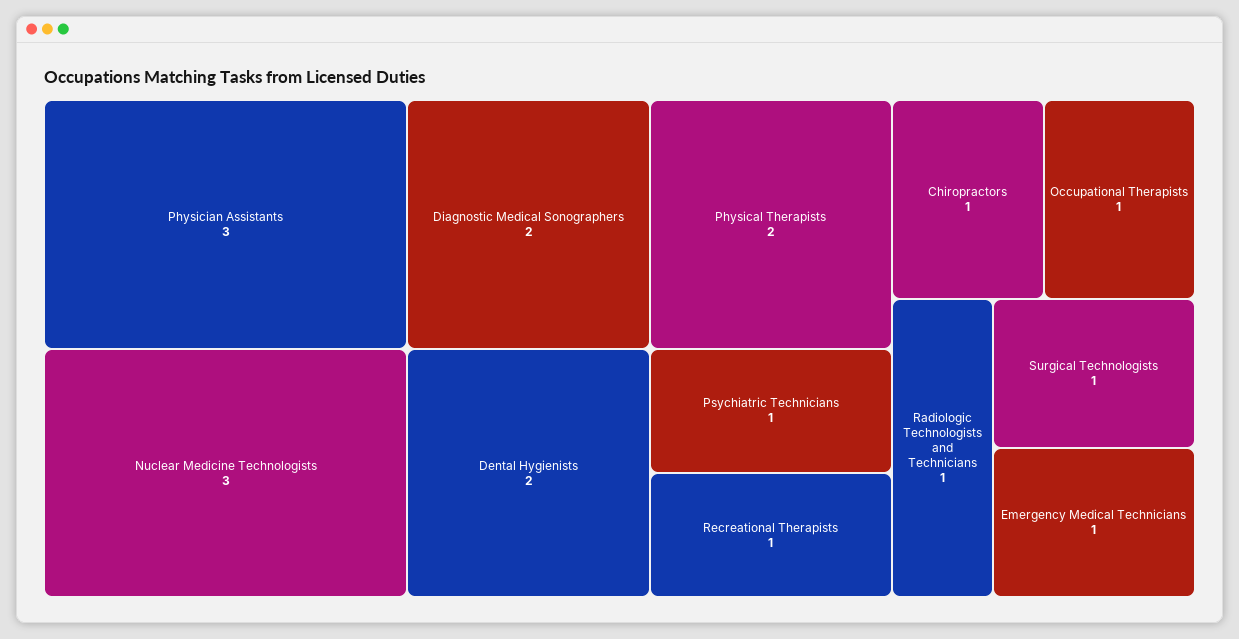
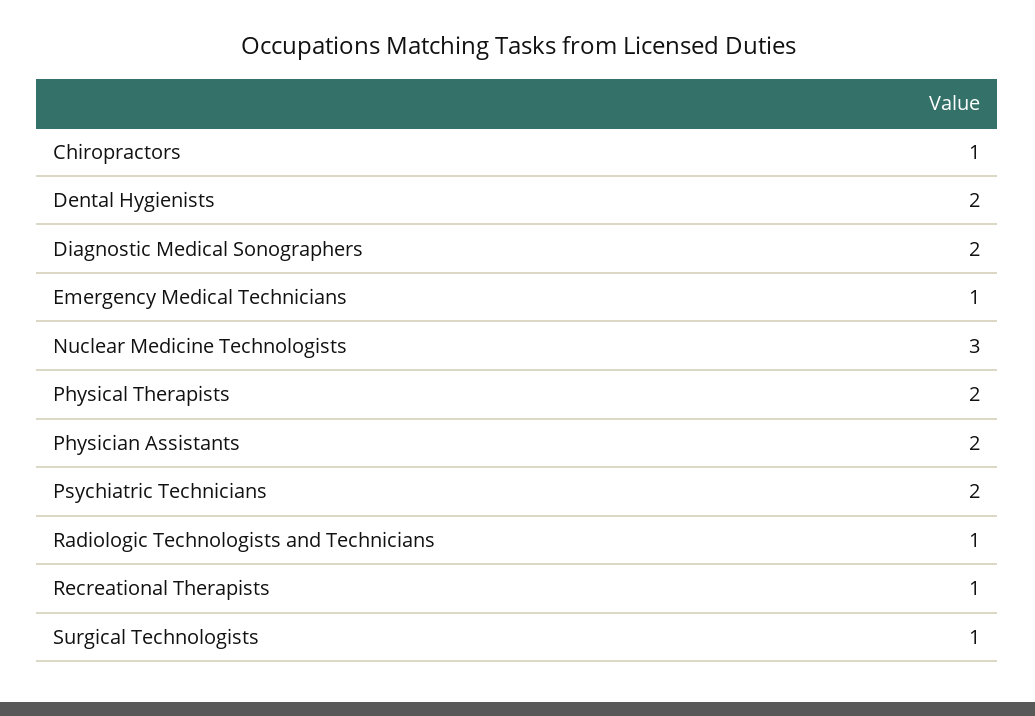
  {
-   "Physician Assistants": 3,
+   "Physician Assistants": 2,
    "Nuclear Medicine Technologists": 3,
    "Diagnostic Medical Sonographers": 2,
    "Dental Hygienists": 2,
    "Physical Therapists": 2,
-   "Psychiatric Technicians": 1,
+   "Psychiatric Technicians": 2,
    "Recreational Therapists": 1,
    "Chiropractors": 1,
-   "Occupational Therapists": 1,
    "Radiologic Technologists and Technicians": 1,
    "Surgical Technologists": 1,
    "Emergency Medical Technicians": 1
  }

